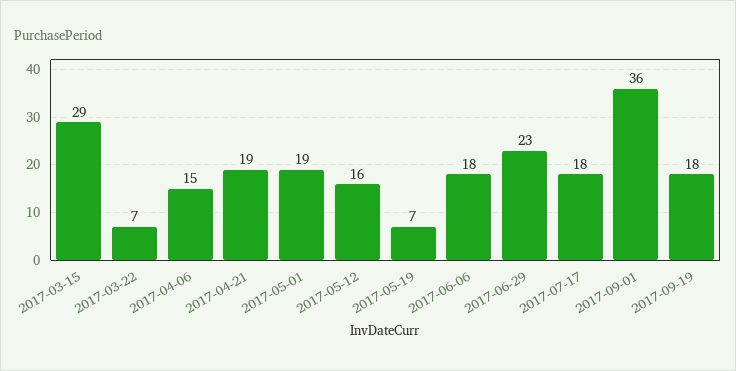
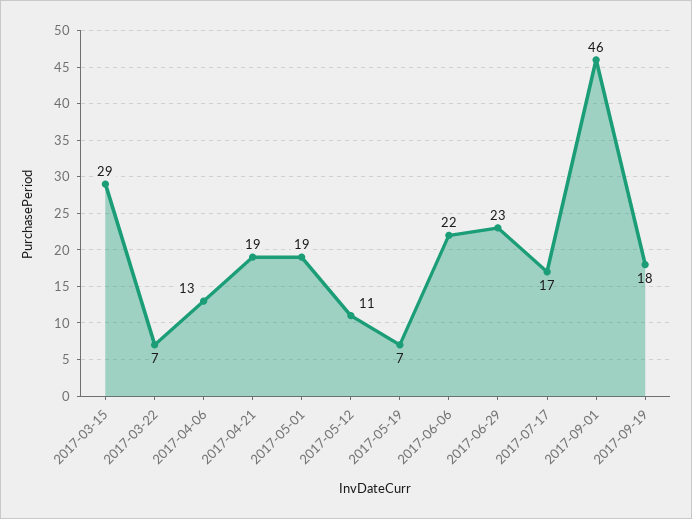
  {
    "2017-03-15": 29,
    "2017-03-22": 7,
-   "2017-04-06": 15,
+   "2017-04-06": 13,
    "2017-04-21": 19,
    "2017-05-01": 19,
-   "2017-05-12": 16,
+   "2017-05-12": 11,
    "2017-05-19": 7,
-   "2017-06-06": 18,
+   "2017-06-06": 22,
    "2017-06-29": 23,
-   "2017-07-17": 18,
+   "2017-07-17": 17,
-   "2017-09-01": 36,
+   "2017-09-01": 46,
    "2017-09-19": 18
  }

